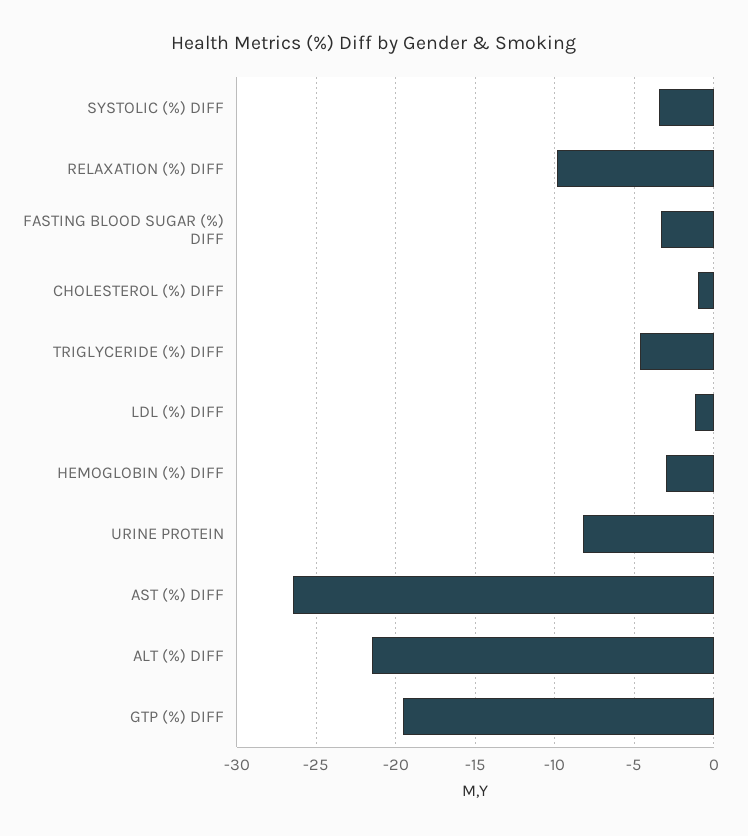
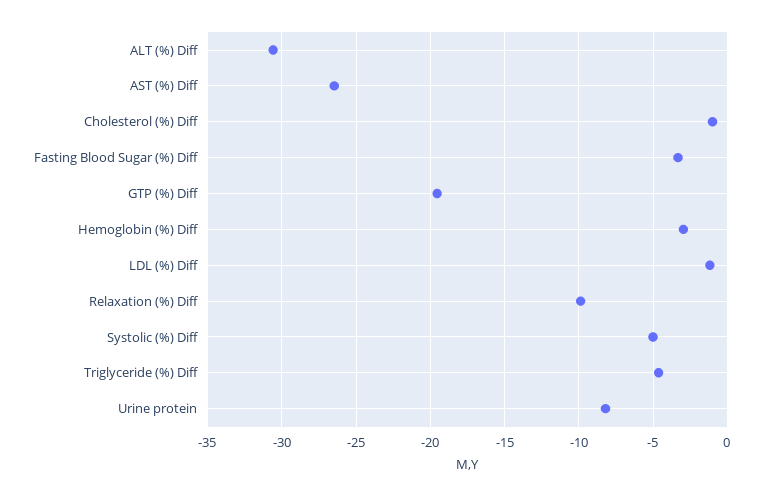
  {
-   "SYSTOLIC (%) DIFF": -3.5,
+   "SYSTOLIC (%) DIFF": -5,
    "RELAXATION (%) DIFF": -10,
    "FASTING BLOOD SUGAR (%) DIFF": -3.5,
    "CHOLESTEROL (%) DIFF": -1,
    "TRIGLYCERIDE (%) DIFF": -4.5,
    "LDL (%) DIFF": -1,
    "HEMOGLOBIN (%) DIFF": -3,
    "URINE PROTEIN": -8,
    "AST (%) DIFF": -26.5,
-   "ALT (%) DIFF": -21.5,
+   "ALT (%) DIFF": -30.5,
    "GTP (%) DIFF": -19.5
  }

